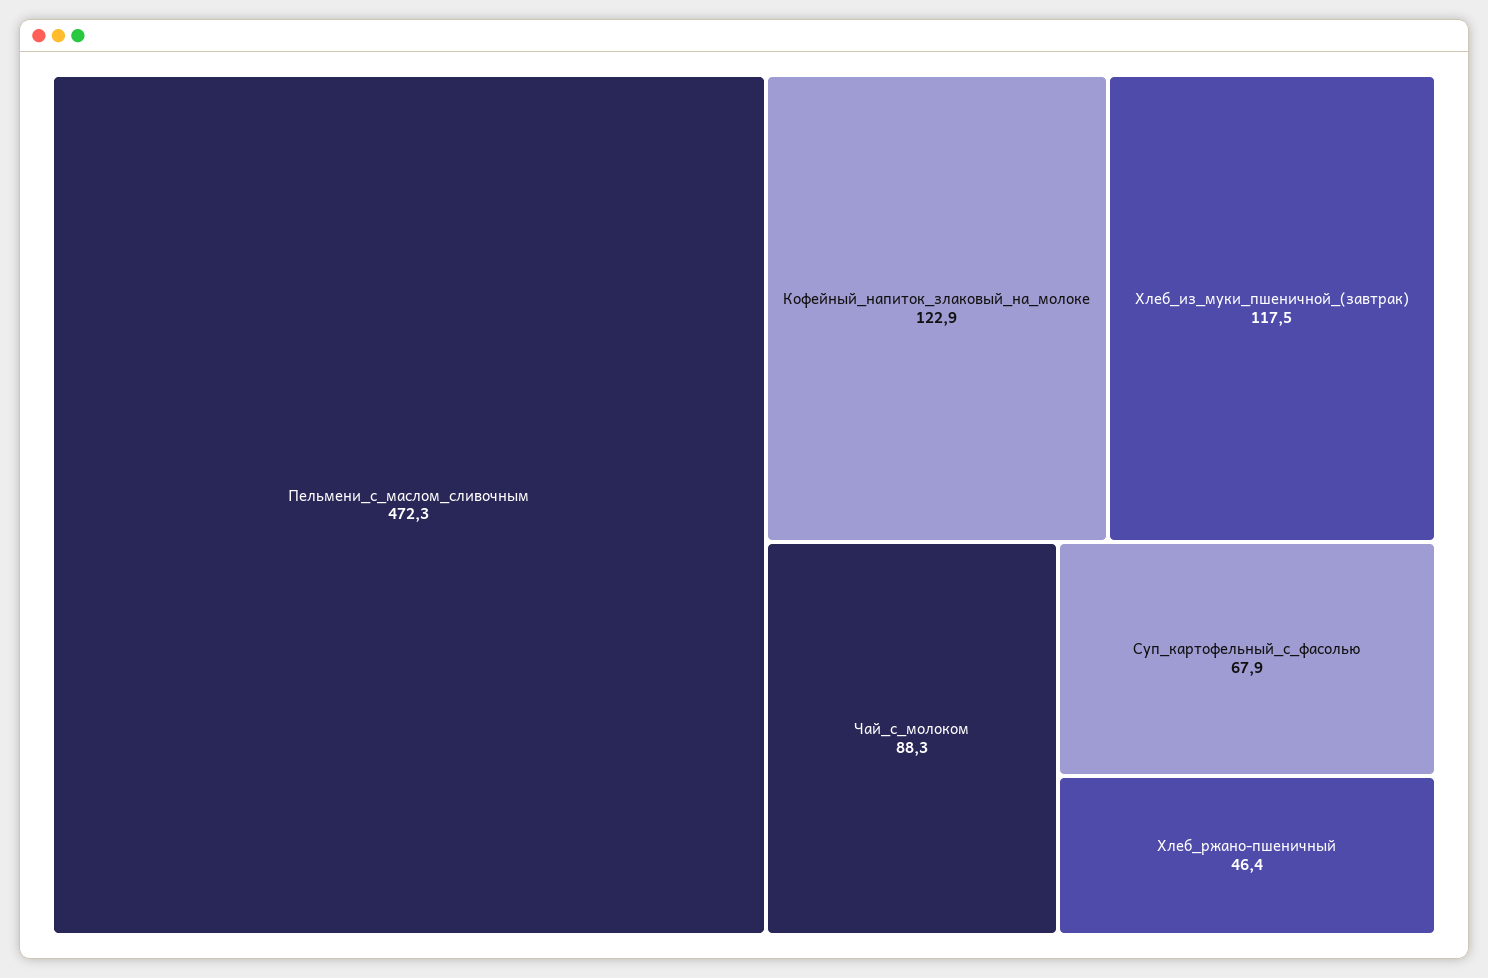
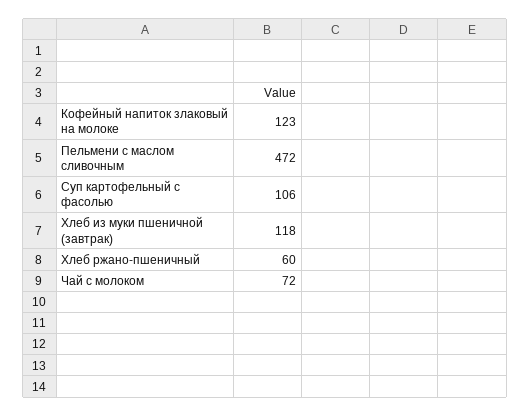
  {
    "Пельмени_с_маслом_сливочным": 472.3,
    "Кофейный_напиток_злаковый_на_молоке": 122.9,
    "Хлеб_из_муки_пшеничной_(завтрак)": 117.5,
-   "Чай_с_молоком": 88.3,
+   "Чай_с_молоком": 72,
-   "Суп_картофельный_с_фасолью": 67.9,
+   "Суп_картофельный_с_фасолью": 106,
-   "Хлеб_ржано-пшеничный": 46.4
+   "Хлеб_ржано-пшеничный": 60
  }

